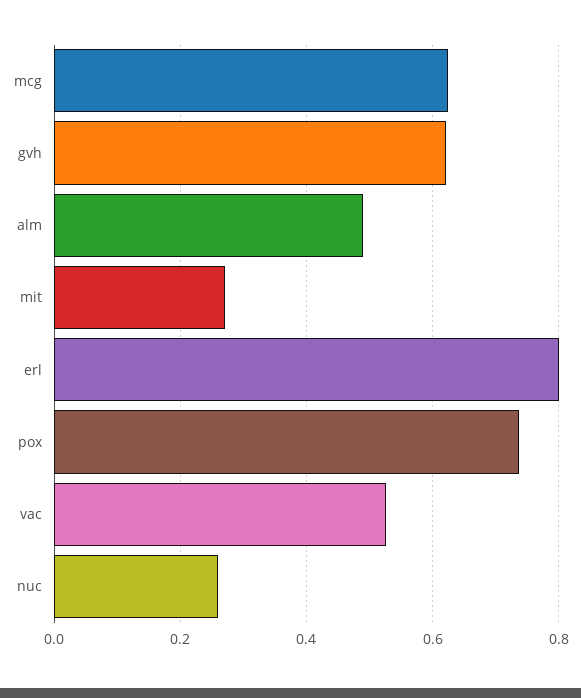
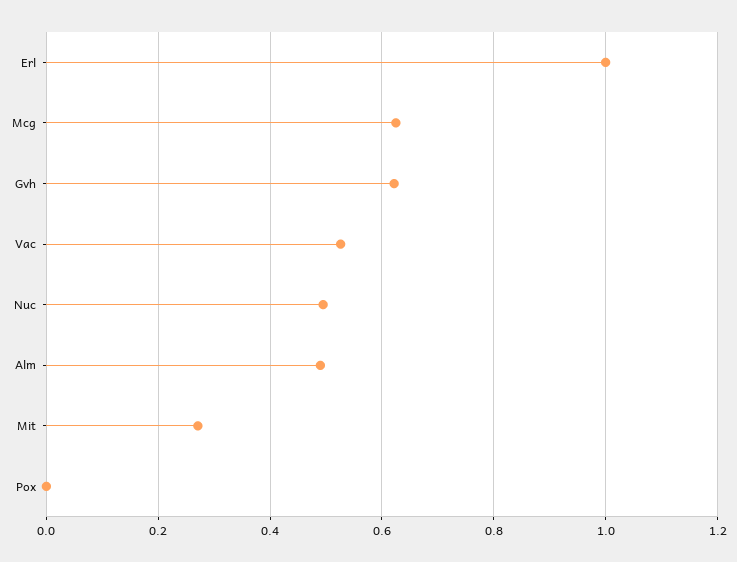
  {
    "mcg": 0.62,
    "gvh": 0.62,
    "alm": 0.5,
    "mit": 0.28,
-   "erl": 0.8,
+   "erl": 1,
-   "pox": 0.74,
+   "pox": 0,
    "vac": 0.52,
-   "nuc": 0.26
+   "nuc": 0.5
  }

